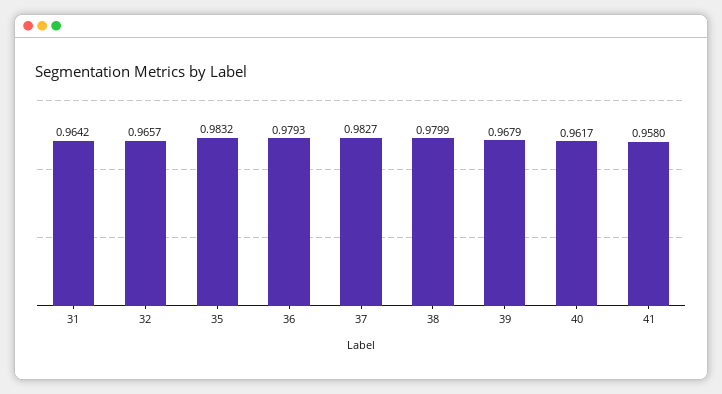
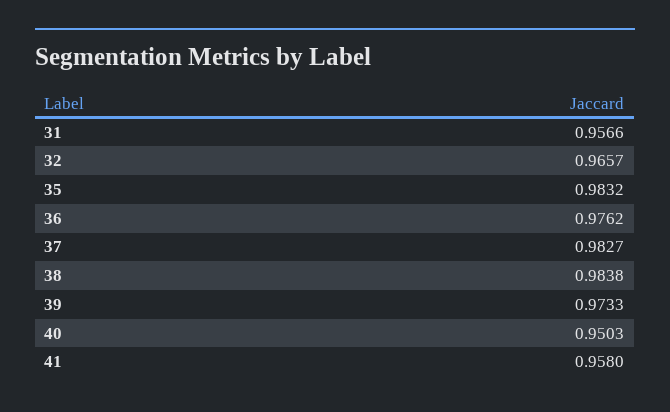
  {
-   "31": 0.9642,
+   "31": 0.9566,
    "32": 0.9657,
    "35": 0.9832,
-   "36": 0.9793,
+   "36": 0.9762,
    "37": 0.9827,
-   "38": 0.9799,
+   "38": 0.9838,
-   "39": 0.9679,
+   "39": 0.9733,
-   "40": 0.9617,
+   "40": 0.9503,
    "41": 0.958
  }

